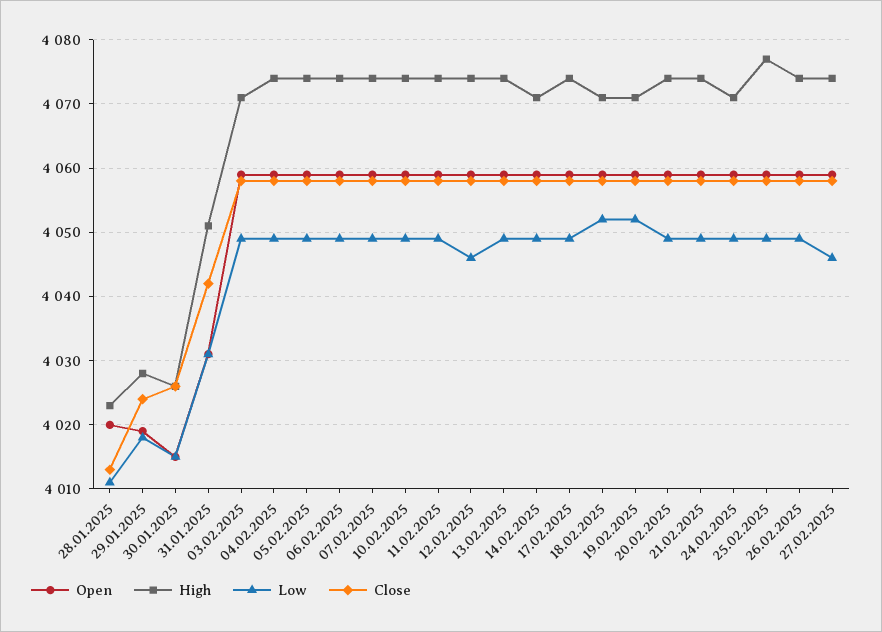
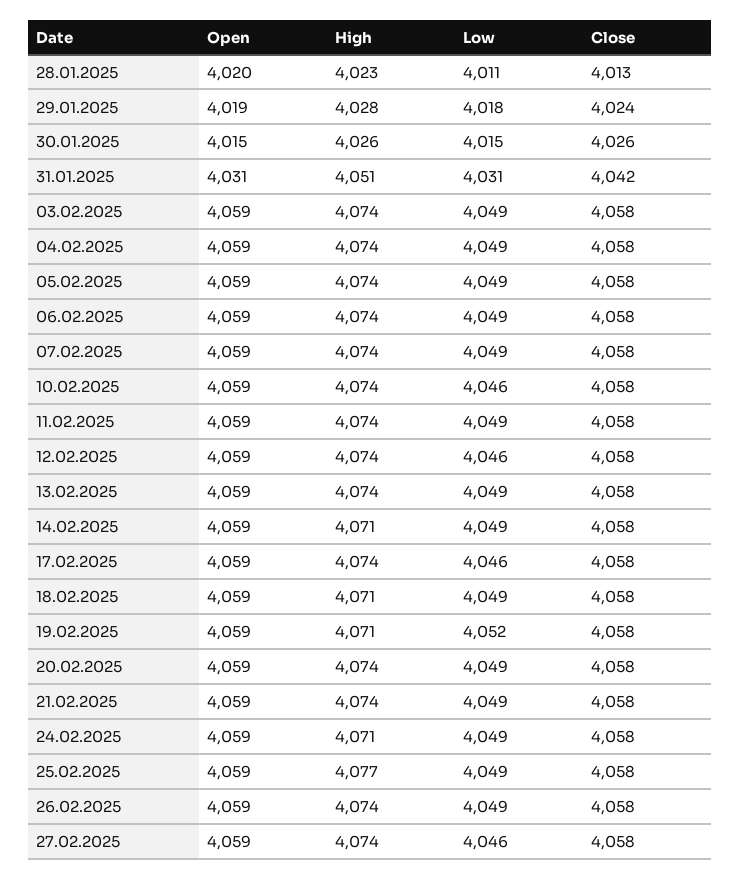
  {
    "Open": {
      "28.01.2025": 4020,
      "29.01.2025": 4019,
      "30.01.2025": 4015,
      "31.01.2025": 4031,
      "03.02.2025": 4059,
      "04.02.2025": 4059,
      "05.02.2025": 4059,
      "06.02.2025": 4059,
      "07.02.2025": 4059,
      "10.02.2025": 4059,
      "11.02.2025": 4059,
      "12.02.2025": 4059,
      "13.02.2025": 4059,
      "14.02.2025": 4059,
      "17.02.2025": 4059,
      "18.02.2025": 4059,
      "19.02.2025": 4059,
      "20.02.2025": 4059,
      "21.02.2025": 4059,
      "24.02.2025": 4059,
      "25.02.2025": 4059,
      "26.02.2025": 4059,
      "27.02.2025": 4059
    },
    "High": {
      "28.01.2025": 4023,
      "29.01.2025": 4028,
      "30.01.2025": 4026,
      "31.01.2025": 4051,
-     "03.02.2025": 4071,
+     "03.02.2025": 4074,
      "04.02.2025": 4074,
      "05.02.2025": 4074,
      "06.02.2025": 4074,
      "07.02.2025": 4074,
      "10.02.2025": 4074,
      "11.02.2025": 4074,
      "12.02.2025": 4074,
      "13.02.2025": 4074,
      "14.02.2025": 4071,
      "17.02.2025": 4074,
      "18.02.2025": 4071,
      "19.02.2025": 4071,
      "20.02.2025": 4074,
      "21.02.2025": 4074,
      "24.02.2025": 4071,
      "25.02.2025": 4077,
      "26.02.2025": 4074,
      "27.02.2025": 4074
    },
    "Low": {
      "28.01.2025": 4011,
      "29.01.2025": 4018,
      "30.01.2025": 4015,
      "31.01.2025": 4031,
      "03.02.2025": 4049,
      "04.02.2025": 4049,
      "05.02.2025": 4049,
      "06.02.2025": 4049,
      "07.02.2025": 4049,
-     "10.02.2025": 4049,
+     "10.02.2025": 4046,
      "11.02.2025": 4049,
      "12.02.2025": 4046,
      "13.02.2025": 4049,
      "14.02.2025": 4049,
-     "17.02.2025": 4049,
+     "17.02.2025": 4046,
-     "18.02.2025": 4052,
+     "18.02.2025": 4049,
      "19.02.2025": 4052,
      "20.02.2025": 4049,
      "21.02.2025": 4049,
      "24.02.2025": 4049,
      "25.02.2025": 4049,
      "26.02.2025": 4049,
      "27.02.2025": 4046
    },
    "Close": {
      "28.01.2025": 4013,
      "29.01.2025": 4024,
      "30.01.2025": 4026,
      "31.01.2025": 4042,
      "03.02.2025": 4058,
      "04.02.2025": 4058,
      "05.02.2025": 4058,
      "06.02.2025": 4058,
      "07.02.2025": 4058,
      "10.02.2025": 4058,
      "11.02.2025": 4058,
      "12.02.2025": 4058,
      "13.02.2025": 4058,
      "14.02.2025": 4058,
      "17.02.2025": 4058,
      "18.02.2025": 4058,
      "19.02.2025": 4058,
      "20.02.2025": 4058,
      "21.02.2025": 4058,
      "24.02.2025": 4058,
      "25.02.2025": 4058,
      "26.02.2025": 4058,
      "27.02.2025": 4058
    }
  }

